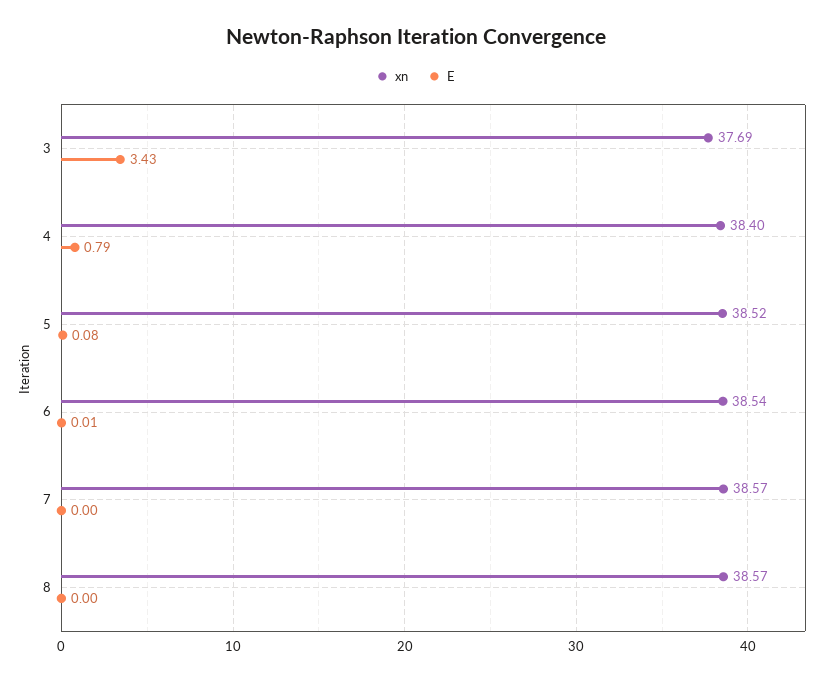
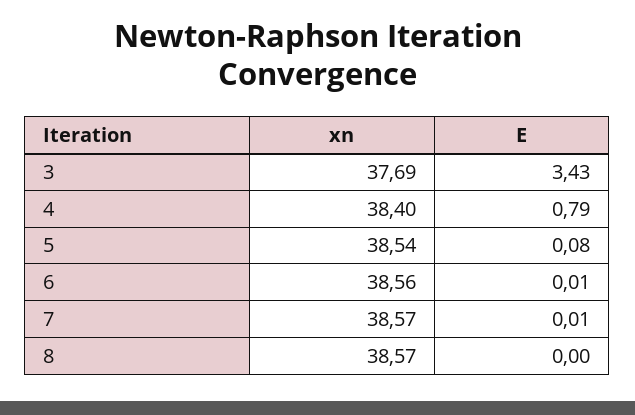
  {
    "xn": {
      "3": 37.69,
      "4": 38.4,
-     "5": 38.52,
+     "5": 38.54,
-     "6": 38.54,
+     "6": 38.56,
      "7": 38.57,
      "8": 38.57
    },
    "E": {
      "3": 3.43,
      "4": 0.79,
      "5": 0.08,
      "6": 0.01,
-     "7": 0,
+     "7": 0.01,
      "8": 0
    }
  }

